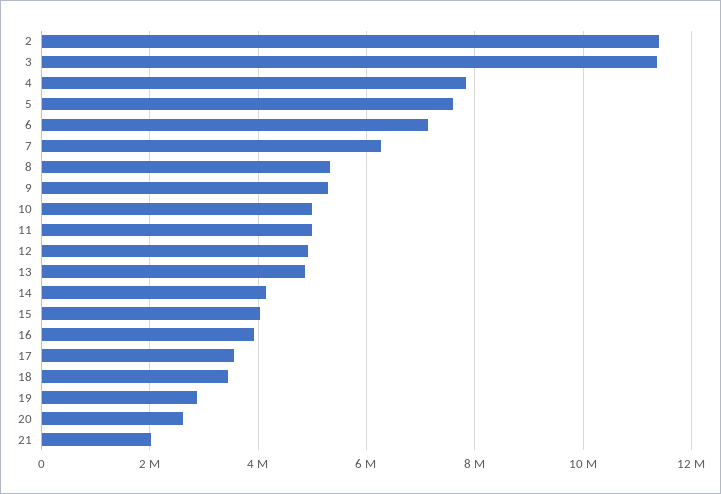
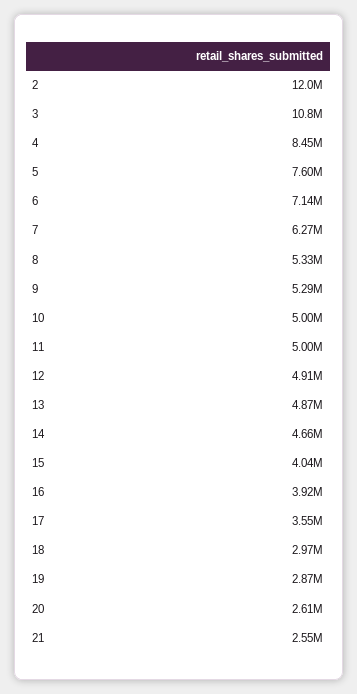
  {
-   "2": 11400000,
+   "2": 12000000,
-   "3": 11400000,
+   "3": 10800000,
-   "4": 7800000,
+   "4": 8450000,
    "5": 7600000,
    "6": 7140000,
    "7": 6270000,
    "8": 5330000,
    "9": 5290000,
    "10": 5000000,
    "11": 5000000,
    "12": 4910000,
    "13": 4870000,
-   "14": 4200000,
+   "14": 4660000,
    "15": 4040000,
    "16": 3920000,
    "17": 3550000,
-   "18": 3400000,
+   "18": 2970000,
    "19": 2870000,
    "20": 2610000,
-   "21": 2000000
+   "21": 2550000
  }

